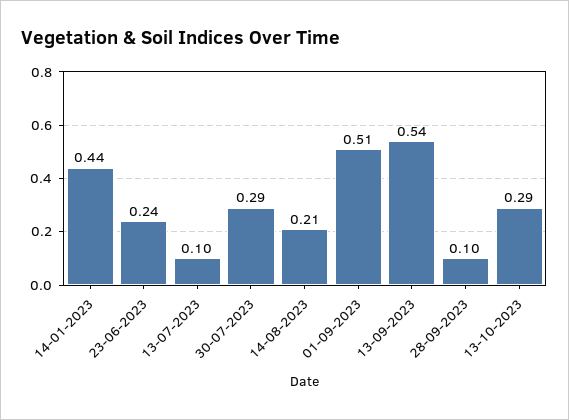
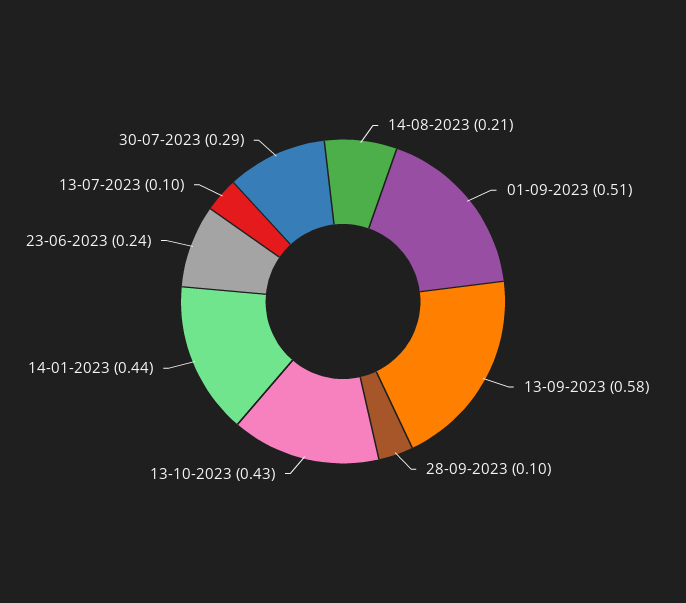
  {
    "14-01-2023": 0.44,
    "23-06-2023": 0.24,
    "13-07-2023": 0.1,
    "30-07-2023": 0.29,
    "14-08-2023": 0.21,
    "01-09-2023": 0.51,
-   "13-09-2023": 0.54,
+   "13-09-2023": 0.58,
    "28-09-2023": 0.1,
-   "13-10-2023": 0.29
+   "13-10-2023": 0.43
  }

